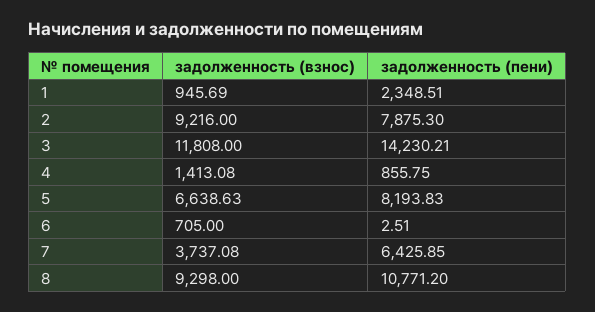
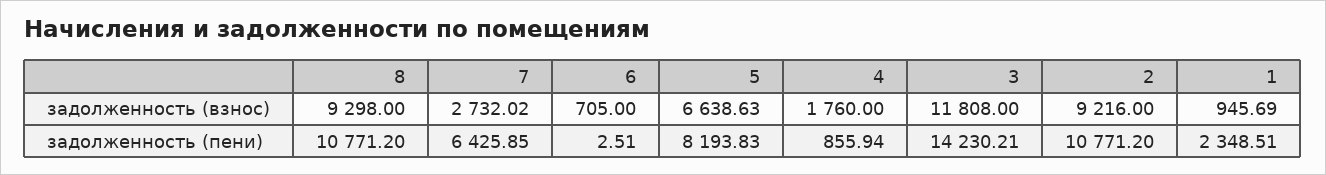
  {
    "задолженность (взнос)": {
      "1": 945.69,
      "2": 9216,
      "3": 11808,
-     "4": 1413.08,
+     "4": 1760,
      "5": 6638.63,
      "6": 705,
-     "7": 3737.08,
+     "7": 2732.02,
      "8": 9298
    },
    "задолженность (пени)": {
      "1": 2348.51,
-     "2": 7875.3,
+     "2": 10771.2,
      "3": 14230.21,
-     "4": 855.75,
+     "4": 855.94,
      "5": 8193.83,
      "6": 2.51,
      "7": 6425.85,
      "8": 10771.2
    }
  }

